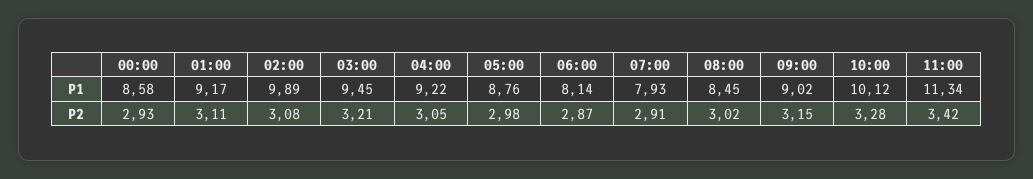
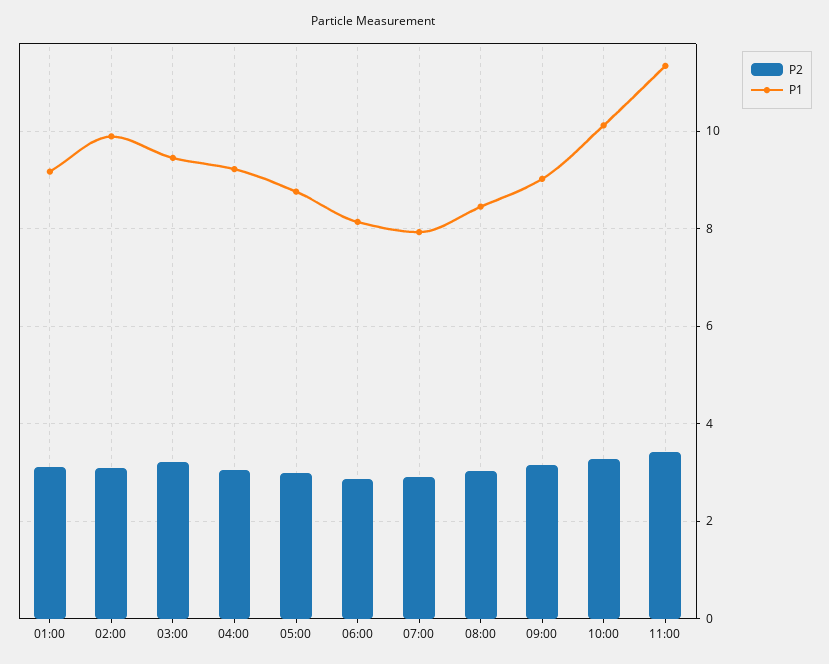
  {
    "P1": {
-     "00:00": 8.58,
      "01:00": 9.17,
      "02:00": 9.89,
      "03:00": 9.45,
      "04:00": 9.22,
      "05:00": 8.76,
      "06:00": 8.14,
      "07:00": 7.93,
      "08:00": 8.45,
      "09:00": 9.02,
      "10:00": 10.12,
      "11:00": 11.34
    },
    "P2": {
-     "00:00": 2.93,
      "01:00": 3.11,
      "02:00": 3.08,
      "03:00": 3.21,
      "04:00": 3.05,
      "05:00": 2.98,
      "06:00": 2.87,
      "07:00": 2.91,
      "08:00": 3.02,
      "09:00": 3.15,
      "10:00": 3.28,
      "11:00": 3.42
    }
  }

